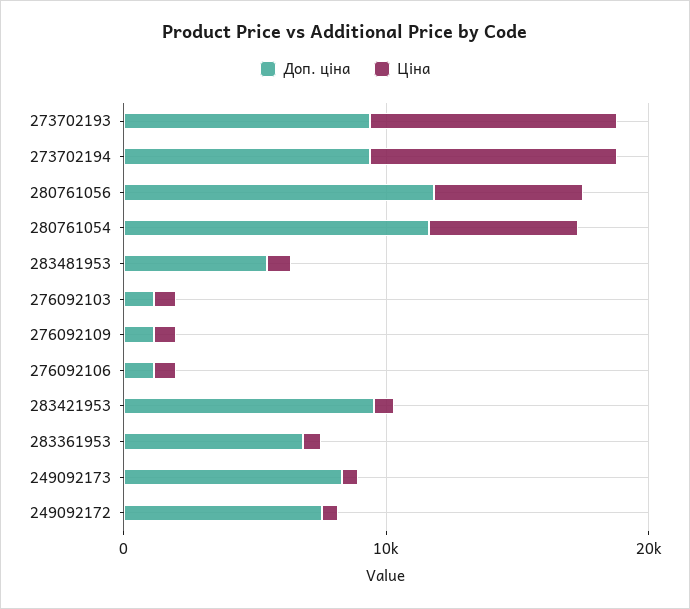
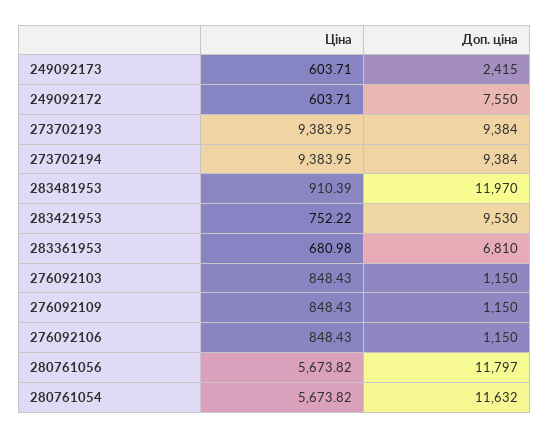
  {
    "Доп. ціна": {
      "273702193": 9384,
      "273702194": 9384,
      "280761056": 11797,
      "280761054": 11632,
-     "283481953": 6000,
+     "283481953": 11970,
      "276092103": 1150,
      "276092109": 1150,
      "276092106": 1150,
      "283421953": 9530,
      "283361953": 6810,
-     "249092173": 8000,
+     "249092173": 2415,
      "249092172": 7550
    },
    "Ціна": {
      "273702193": 9383.95,
      "273702194": 9383.95,
      "280761056": 5673.82,
      "280761054": 5673.82,
      "283481953": 910.39,
      "276092103": 848.43,
      "276092109": 848.43,
      "276092106": 848.43,
      "283421953": 752.22,
      "283361953": 680.98,
      "249092173": 603.71,
      "249092172": 603.71
    }
  }

